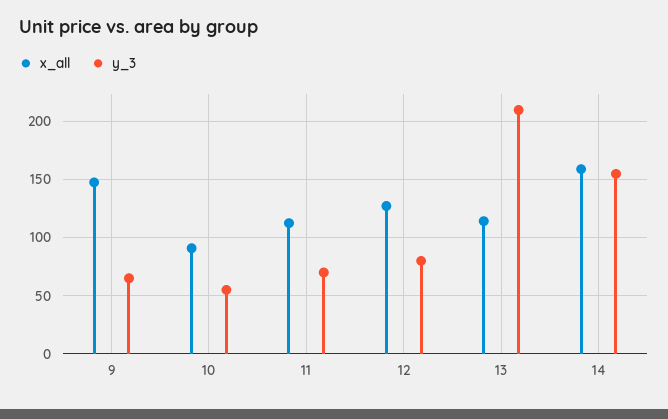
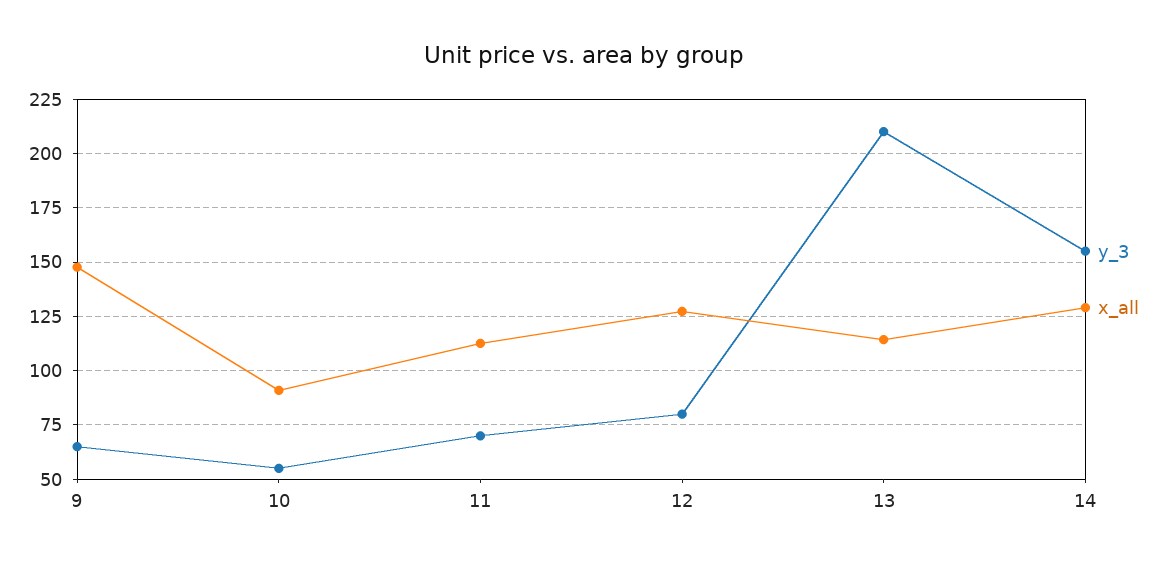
  {
    "x_all": {
      "9": 150,
      "10": 90,
      "11": 115,
      "12": 125,
      "13": 115,
-     "14": 160
+     "14": 130
    },
    "y_3": {
      "9": 65,
      "10": 55,
      "11": 70,
      "12": 80,
      "13": 210,
      "14": 155
    }
  }

